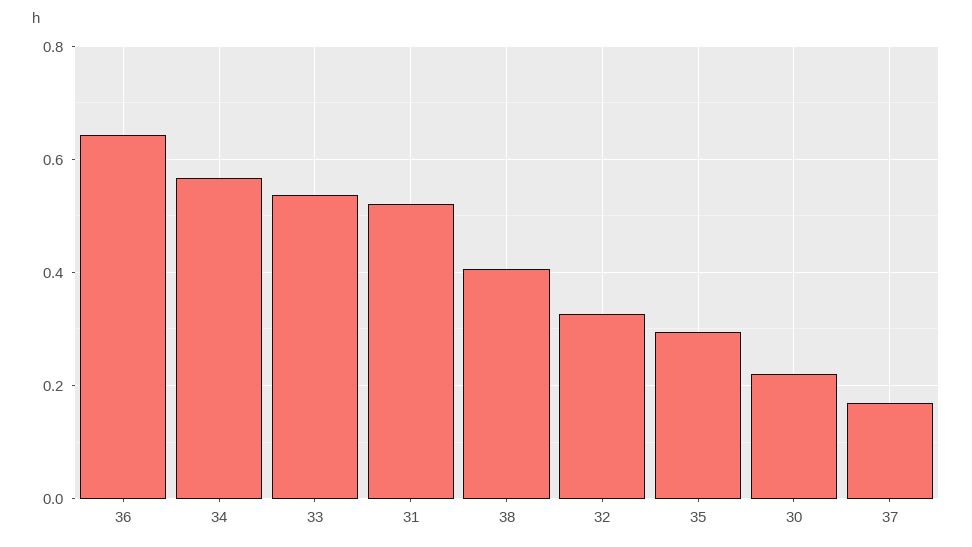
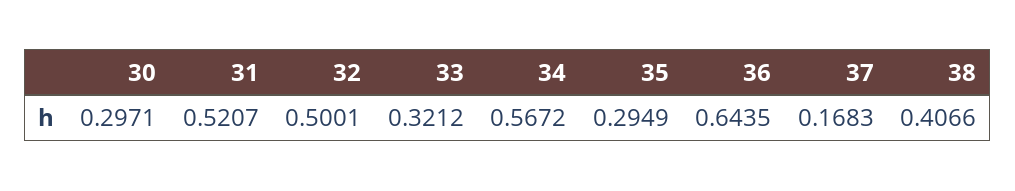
  {
    "36": 0.6435,
    "34": 0.5672,
-   "33": 0.54,
+   "33": 0.3212,
    "31": 0.5207,
    "38": 0.4066,
-   "32": 0.32,
+   "32": 0.5001,
    "35": 0.2949,
-   "30": 0.22,
+   "30": 0.2971,
    "37": 0.1683
  }

